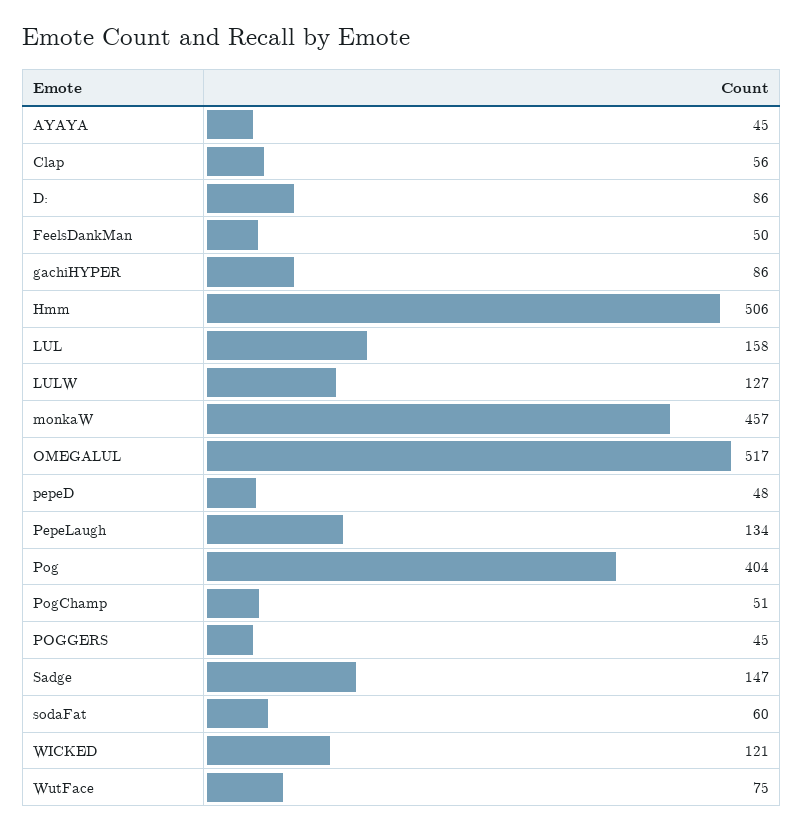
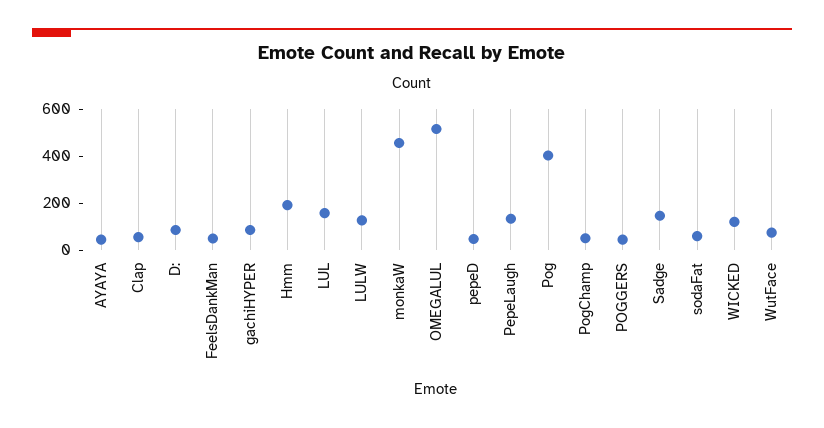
  {
    "AYAYA": 45,
    "Clap": 56,
    "D:": 86,
    "FeelsDankMan": 50,
    "gachiHYPER": 86,
-   "Hmm": 506,
+   "Hmm": 200,
    "LUL": 158,
    "LULW": 127,
    "monkaW": 457,
    "OMEGALUL": 517,
    "pepeD": 48,
    "PepeLaugh": 134,
    "Pog": 404,
    "PogChamp": 51,
    "POGGERS": 45,
    "Sadge": 147,
    "sodaFat": 60,
    "WICKED": 121,
    "WutFace": 75
  }

